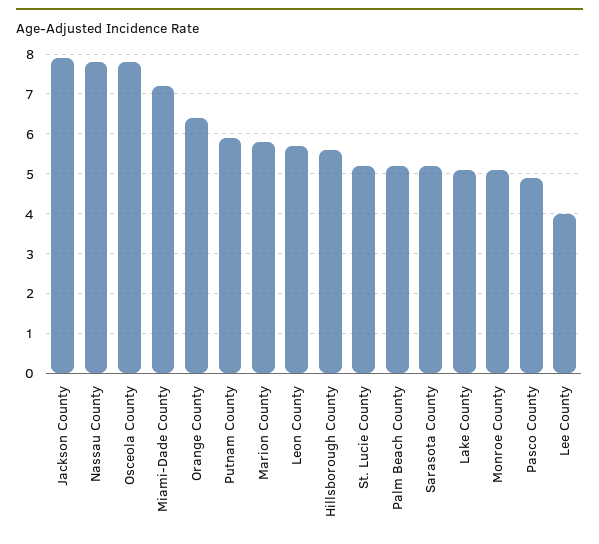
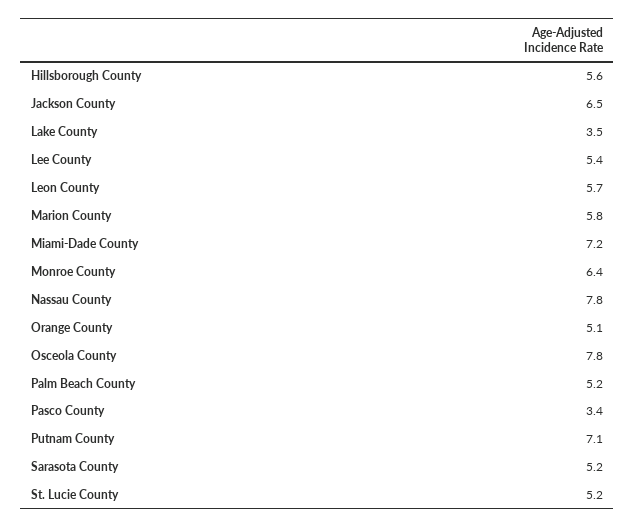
  {
-   "Jackson County": 8,
+   "Jackson County": 6.5,
    "Nassau County": 7.8,
    "Osceola County": 7.8,
    "Miami-Dade County": 7.2,
-   "Orange County": 6.5,
+   "Orange County": 5.1,
-   "Putnam County": 6,
+   "Putnam County": 7.1,
    "Marion County": 5.8,
    "Leon County": 5.7,
    "Hillsborough County": 5.6,
    "St. Lucie County": 5.2,
    "Palm Beach County": 5.2,
    "Sarasota County": 5.2,
-   "Lake County": 5,
+   "Lake County": 3.5,
-   "Monroe County": 5,
+   "Monroe County": 6.4,
-   "Pasco County": 5,
+   "Pasco County": 3.4,
-   "Lee County": 4
+   "Lee County": 5.4
  }

